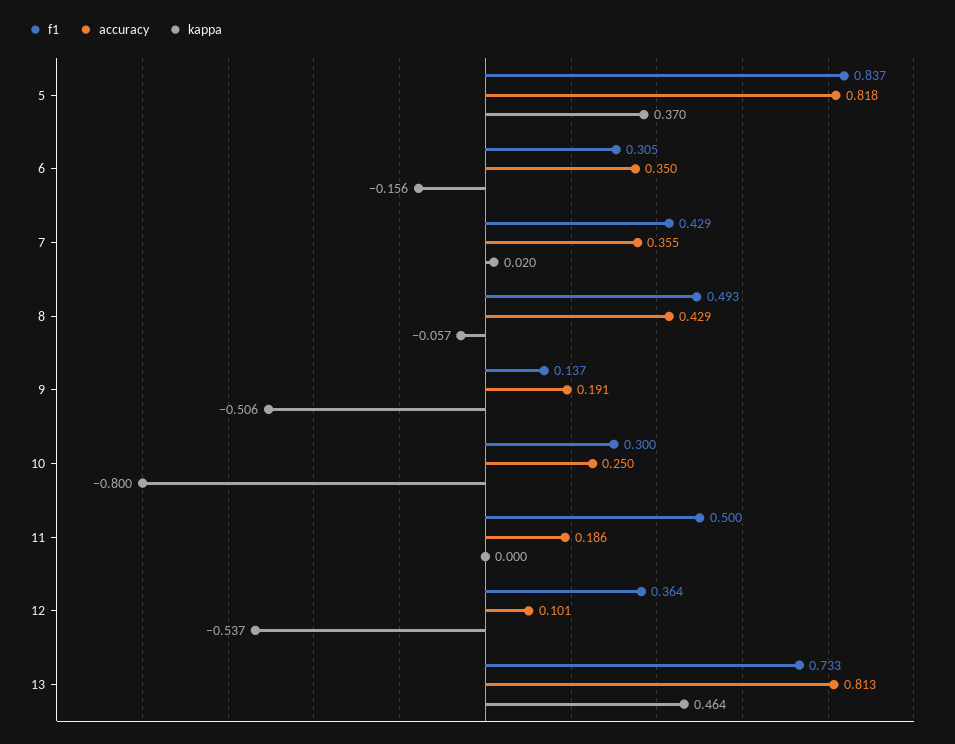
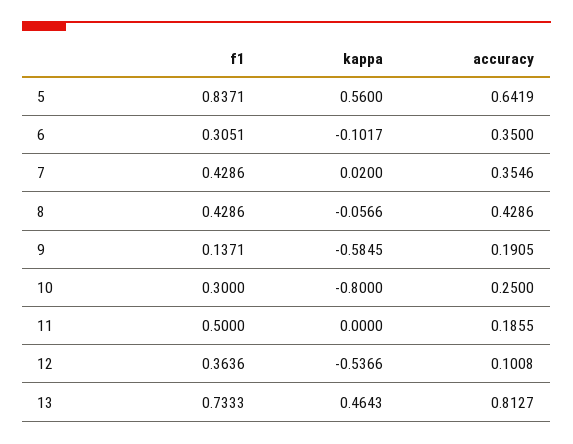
  {
    "f1": {
      "5": 0.8371,
      "6": 0.3051,
      "7": 0.4286,
-     "8": 0.493,
+     "8": 0.4286,
      "9": 0.1371,
      "10": 0.3,
      "11": 0.5,
      "12": 0.3636,
      "13": 0.7333
    },
    "accuracy": {
-     "5": 0.818,
+     "5": 0.6419,
      "6": 0.35,
      "7": 0.3546,
      "8": 0.4286,
      "9": 0.1905,
      "10": 0.25,
      "11": 0.1855,
      "12": 0.1008,
      "13": 0.8127
    },
    "kappa": {
-     "5": 0.37,
+     "5": 0.56,
-     "6": -0.156,
+     "6": -0.1017,
      "7": 0.02,
      "8": -0.0566,
-     "9": -0.506,
+     "9": -0.5845,
      "10": -0.8,
      "11": 0,
      "12": -0.5366,
      "13": 0.4643
    }
  }

